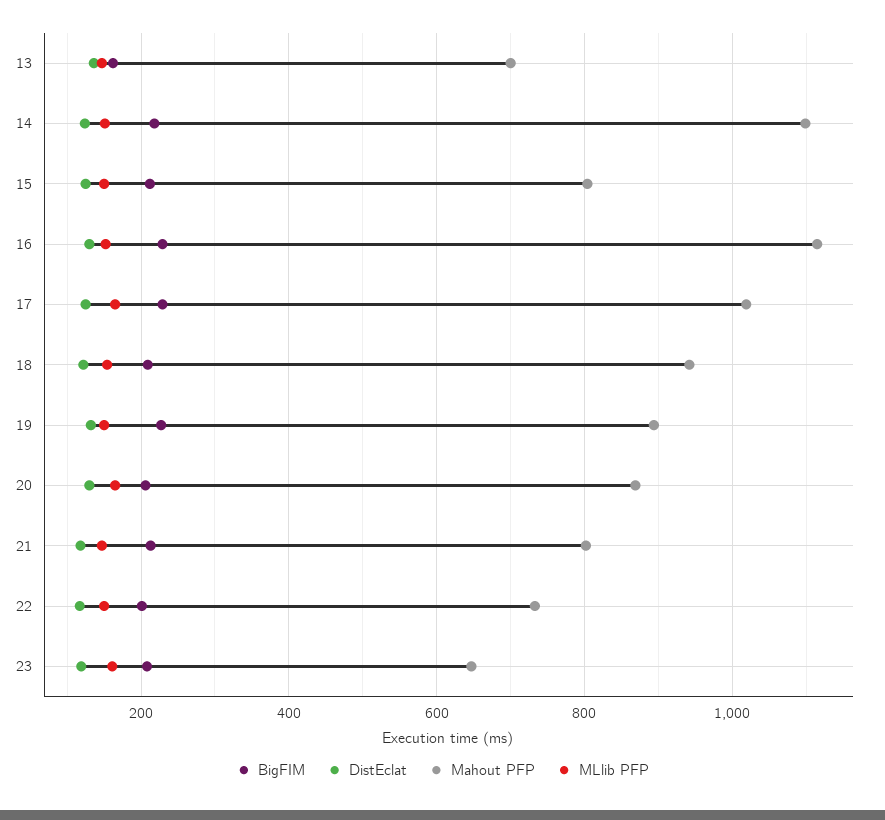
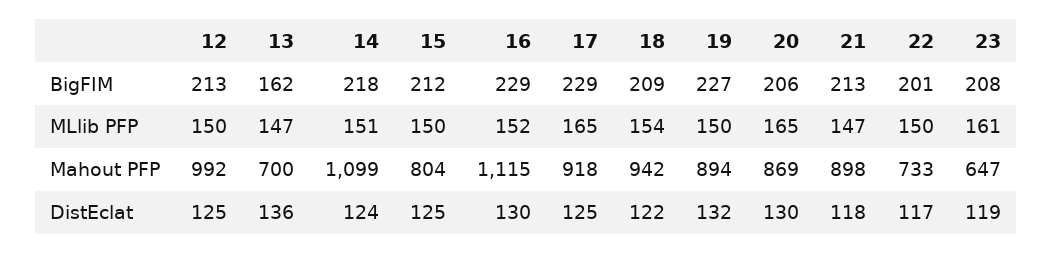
  {
    "BigFIM": {
      "13": 162,
      "14": 218,
      "15": 212,
      "16": 229,
      "17": 229,
      "18": 209,
      "19": 227,
      "20": 206,
      "21": 213,
      "22": 201,
-     "23": 208
+     "23": 208,
+     "12": 213
    },
    "DistEclat": {
      "13": 136,
      "14": 124,
      "15": 125,
      "16": 130,
      "17": 125,
      "18": 122,
      "19": 132,
      "20": 130,
      "21": 118,
      "22": 117,
-     "23": 119
+     "23": 119,
+     "12": 125
    },
    "Mahout PFP": {
      "13": 700,
      "14": 1099,
      "15": 804,
      "16": 1115,
-     "17": 1020,
+     "17": 918,
      "18": 942,
      "19": 894,
      "20": 869,
-     "21": 800,
+     "21": 898,
      "22": 733,
-     "23": 647
+     "23": 647,
+     "12": 992
    },
    "MLlib PFP": {
      "13": 147,
      "14": 151,
      "15": 150,
      "16": 152,
      "17": 165,
      "18": 154,
      "19": 150,
      "20": 165,
      "21": 147,
      "22": 150,
-     "23": 161
+     "23": 161,
+     "12": 150
    }
  }

